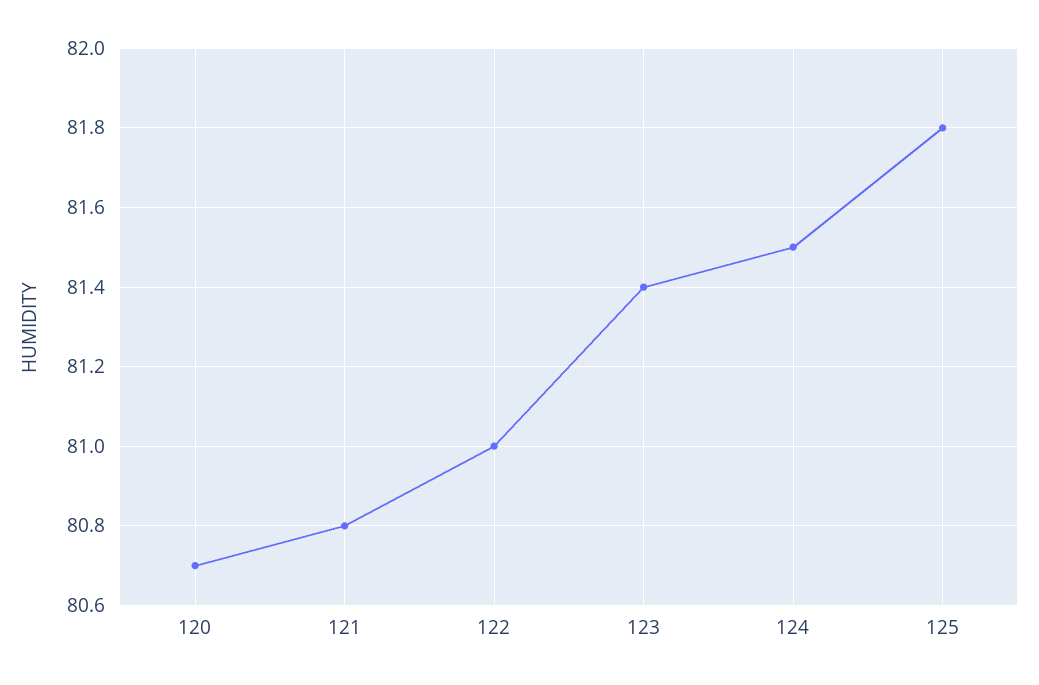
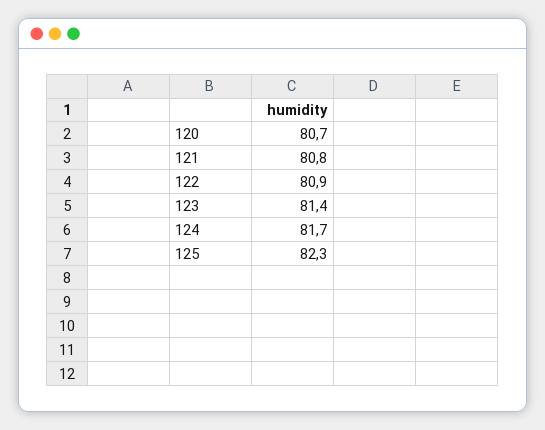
  {
    "120": 80.7,
    "121": 80.8,
-   "122": 81,
+   "122": 80.9,
    "123": 81.4,
-   "124": 81.5,
+   "124": 81.7,
-   "125": 81.8
+   "125": 82.3
  }

